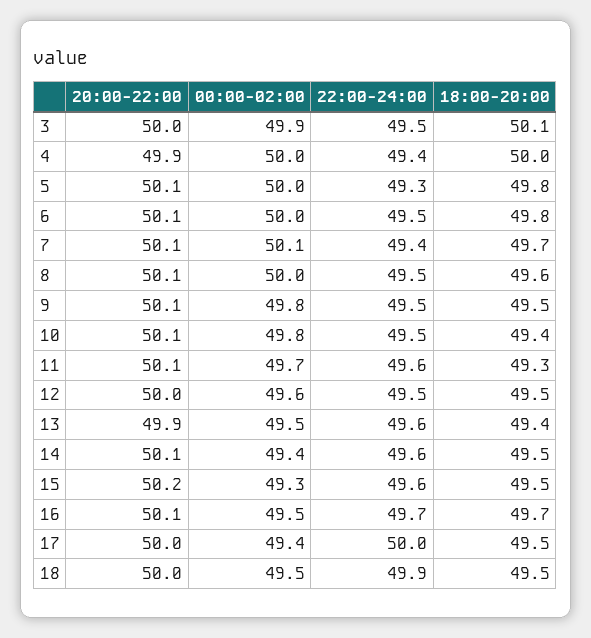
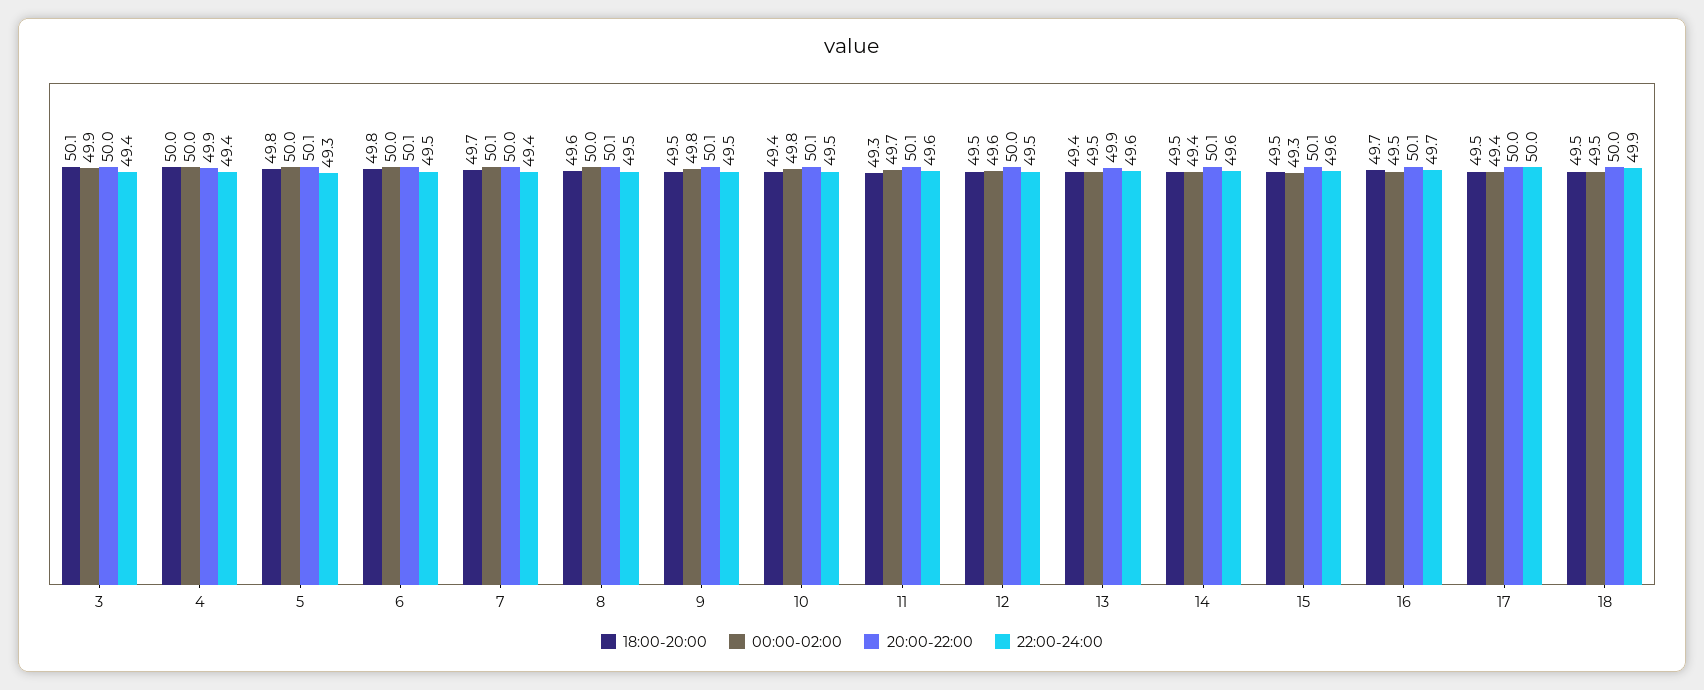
  {
    "20:00-22:00": {
      "3": 50,
      "4": 49.9,
      "5": 50.1,
      "6": 50.1,
-     "7": 50.1,
+     "7": 50,
      "8": 50.1,
      "9": 50.1,
      "10": 50.1,
      "11": 50.1,
      "12": 50,
      "13": 49.9,
      "14": 50.1,
-     "15": 50.2,
+     "15": 50.1,
      "16": 50.1,
      "17": 50,
      "18": 50
    },
    "00:00-02:00": {
      "3": 49.9,
      "4": 50,
      "5": 50,
      "6": 50,
      "7": 50.1,
      "8": 50,
      "9": 49.8,
      "10": 49.8,
      "11": 49.7,
      "12": 49.6,
      "13": 49.5,
      "14": 49.4,
      "15": 49.3,
      "16": 49.5,
      "17": 49.4,
      "18": 49.5
    },
    "22:00-24:00": {
-     "3": 49.5,
+     "3": 49.4,
      "4": 49.4,
      "5": 49.3,
      "6": 49.5,
      "7": 49.4,
      "8": 49.5,
      "9": 49.5,
      "10": 49.5,
      "11": 49.6,
      "12": 49.5,
      "13": 49.6,
      "14": 49.6,
      "15": 49.6,
      "16": 49.7,
      "17": 50,
      "18": 49.9
    },
    "18:00-20:00": {
      "3": 50.1,
      "4": 50,
      "5": 49.8,
      "6": 49.8,
      "7": 49.7,
      "8": 49.6,
      "9": 49.5,
      "10": 49.4,
      "11": 49.3,
      "12": 49.5,
      "13": 49.4,
      "14": 49.5,
      "15": 49.5,
      "16": 49.7,
      "17": 49.5,
      "18": 49.5
    }
  }

